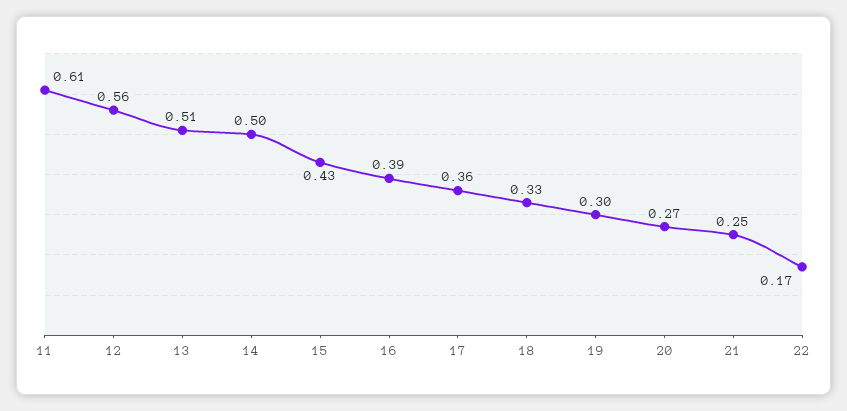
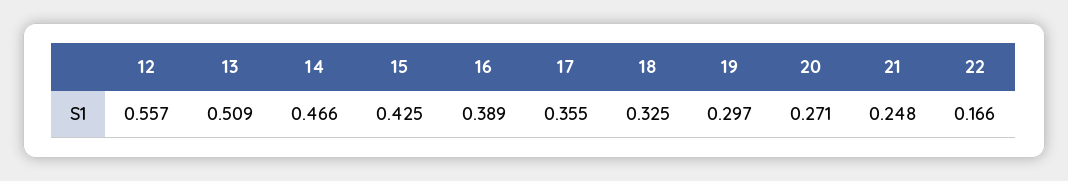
  {
-   "11": 0.61,
    "12": 0.557,
    "13": 0.509,
-   "14": 0.5,
+   "14": 0.466,
    "15": 0.425,
    "16": 0.389,
    "17": 0.355,
    "18": 0.325,
    "19": 0.297,
    "20": 0.271,
    "21": 0.248,
    "22": 0.166
  }

